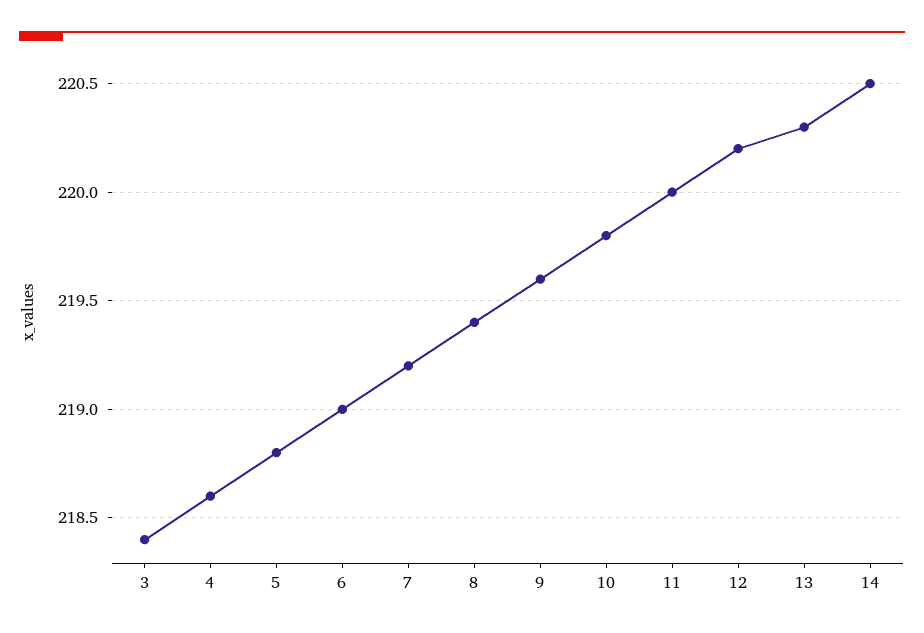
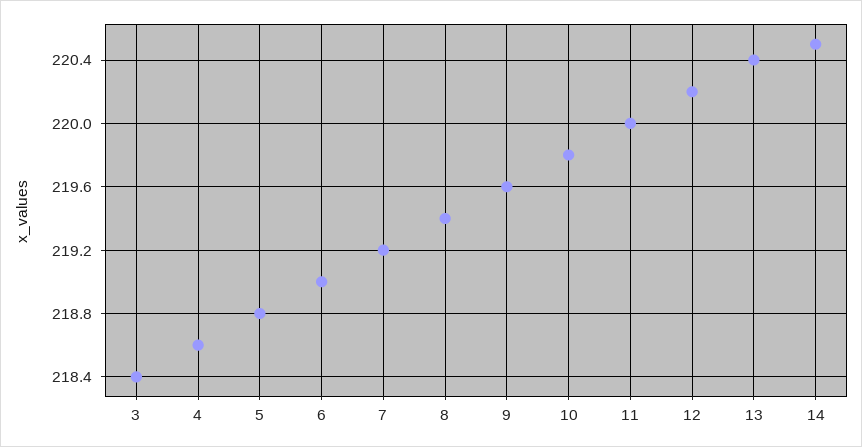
  {
    "3": 218.4,
    "4": 218.6,
    "5": 218.8,
    "6": 219,
    "7": 219.2,
    "8": 219.4,
    "9": 219.6,
    "10": 219.8,
    "11": 220,
    "12": 220.2,
-   "13": 220.3,
+   "13": 220.4,
    "14": 220.5
  }

